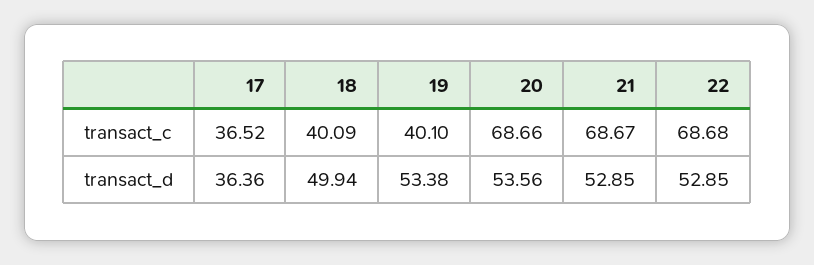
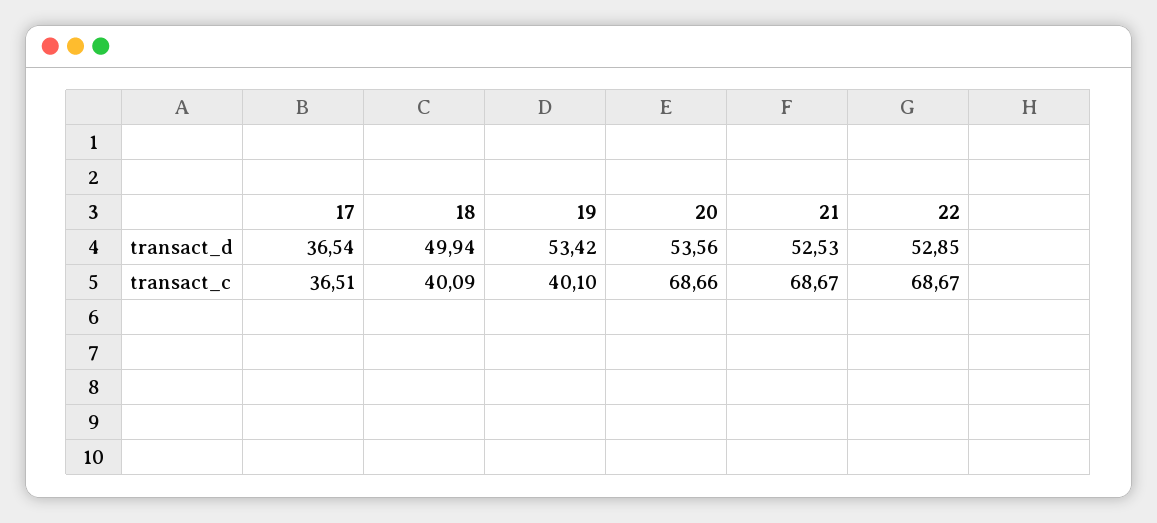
  {
    "17": {
-     "transact_c": 36.52,
+     "transact_c": 36.51,
-     "transact_d": 36.36
+     "transact_d": 36.54
    },
    "18": {
      "transact_c": 40.09,
      "transact_d": 49.94
    },
    "19": {
      "transact_c": 40.1,
-     "transact_d": 53.38
+     "transact_d": 53.42
    },
    "20": {
      "transact_c": 68.66,
      "transact_d": 53.56
    },
    "21": {
      "transact_c": 68.67,
-     "transact_d": 52.85
+     "transact_d": 52.53
    },
    "22": {
-     "transact_c": 68.68,
+     "transact_c": 68.67,
      "transact_d": 52.85
    }
  }

